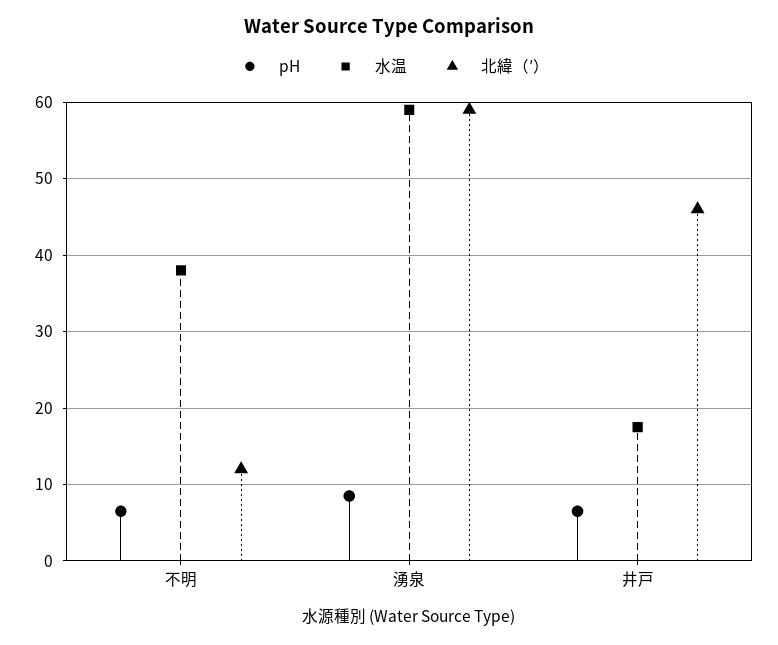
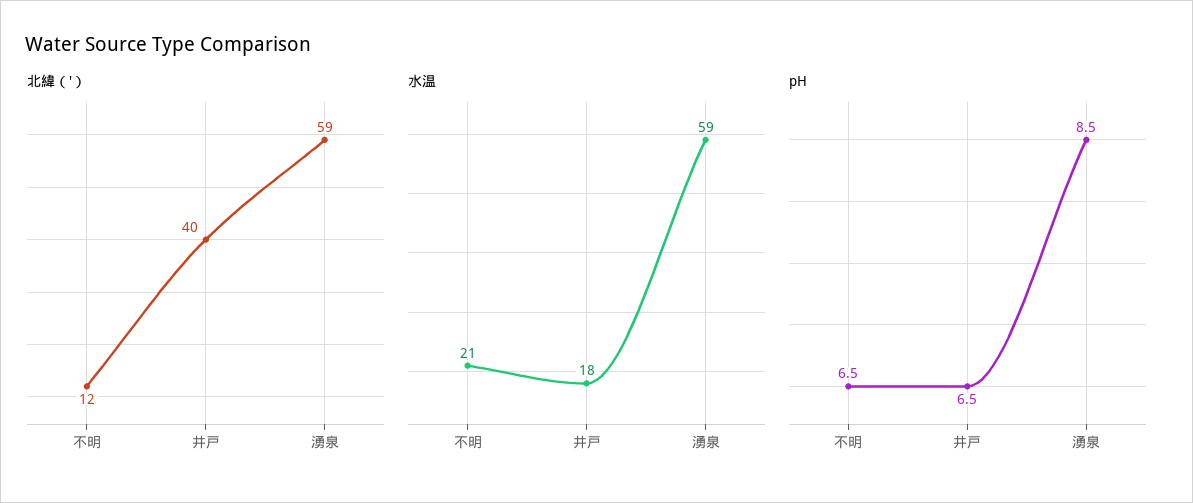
  {
    "pH": {
      "不明": 6.5,
      "湧泉": 8.5,
      "井戸": 6.5
    },
    "水温": {
-     "不明": 38,
+     "不明": 21,
      "湧泉": 59,
      "井戸": 18
    },
    "北緯（′）": {
      "不明": 12,
      "湧泉": 59,
-     "井戸": 46
+     "井戸": 40
    }
  }

